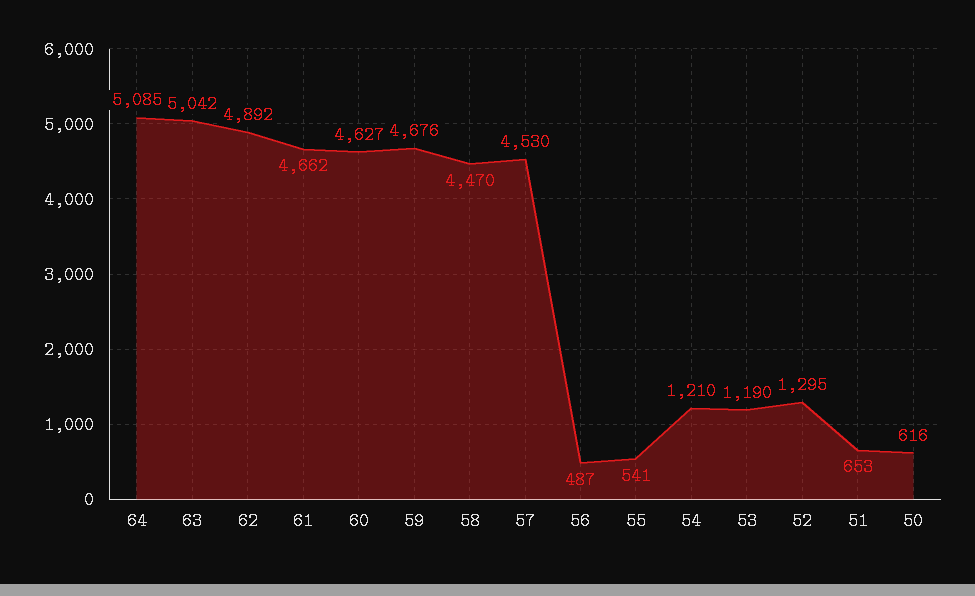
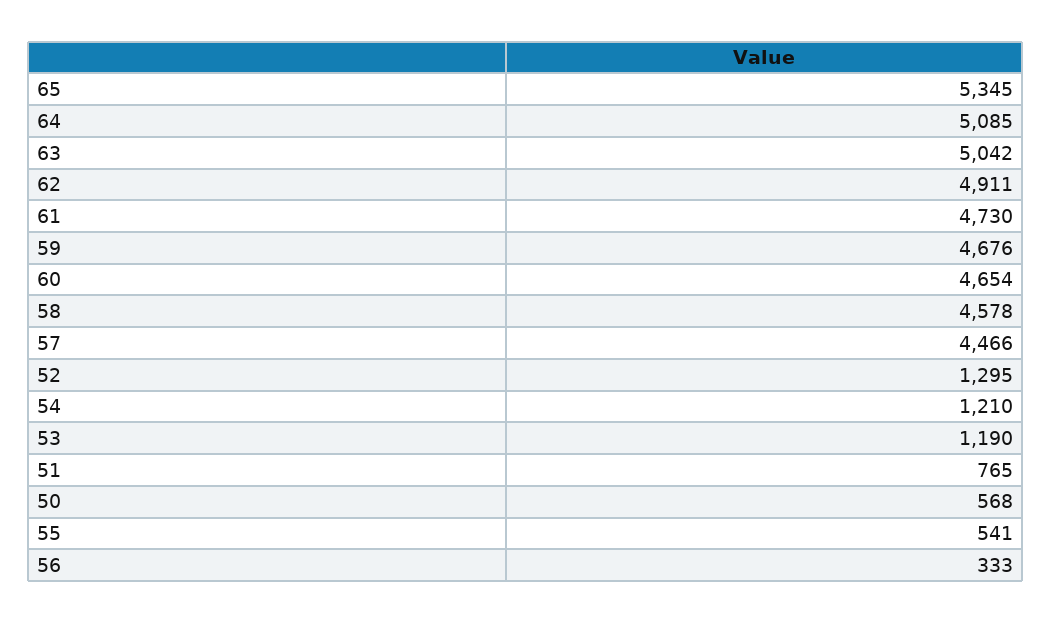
  {
    "64": 5085,
    "63": 5042,
-   "62": 4892,
+   "62": 4911,
-   "61": 4662,
+   "61": 4730,
-   "60": 4627,
+   "60": 4654,
    "59": 4676,
-   "58": 4470,
+   "58": 4578,
-   "57": 4530,
+   "57": 4466,
-   "56": 487,
+   "56": 333,
    "55": 541,
    "54": 1210,
    "53": 1190,
    "52": 1295,
-   "51": 653,
+   "51": 765,
-   "50": 616
+   "50": 568,
+   "65": 5345
  }

